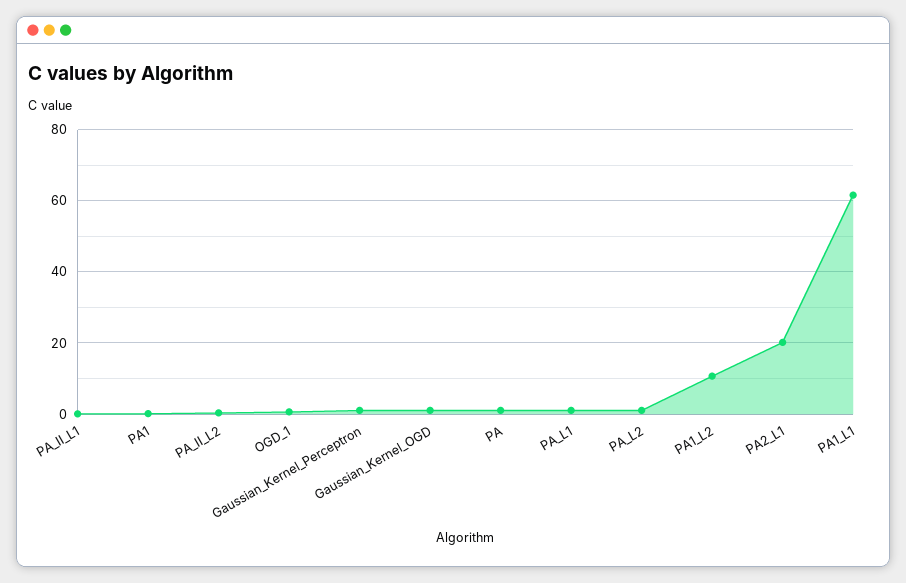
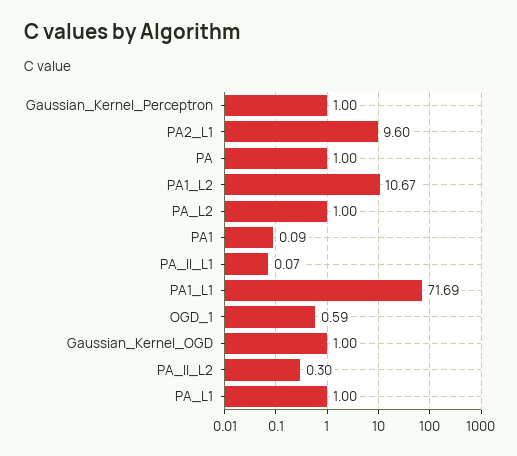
  {
    "PA_II_L1": 0.07,
    "PA1": 0.09,
    "PA_II_L2": 0.3,
    "OGD_1": 0.59,
    "Gaussian_Kernel_Perceptron": 1,
    "Gaussian_Kernel_OGD": 1,
    "PA": 1,
    "PA_L1": 1,
    "PA_L2": 1,
    "PA1_L2": 10.67,
-   "PA2_L1": 20,
+   "PA2_L1": 9.6,
-   "PA1_L1": 62
+   "PA1_L1": 71.69
  }

